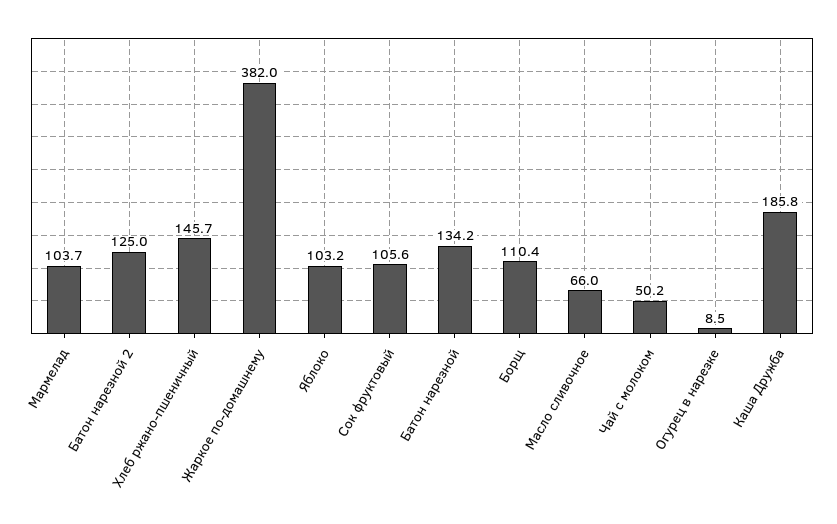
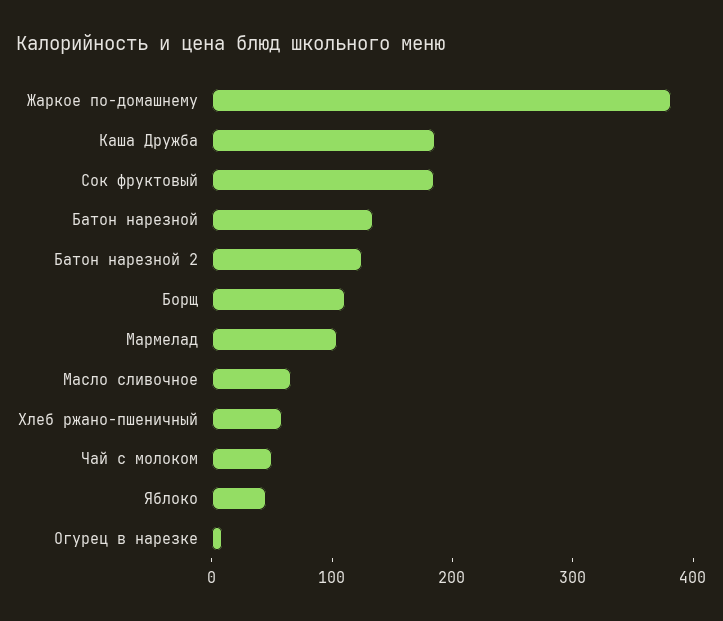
  {
    "Мармелад": 103.7,
    "Батон нарезной 2": 125,
-   "Хлеб ржано-пшеничный": 145.7,
+   "Хлеб ржано-пшеничный": 60,
    "Жаркое по-домашнему": 382,
-   "Яблоко": 103.2,
+   "Яблоко": 40,
-   "Сок фруктовый": 105.6,
+   "Сок фруктовый": 180,
    "Батон нарезной": 134.2,
    "Борщ": 110.4,
    "Масло сливочное": 66,
    "Чай с молоком": 50.2,
    "Огурец в нарезке": 8.5,
    "Каша Дружба": 185.8
  }

